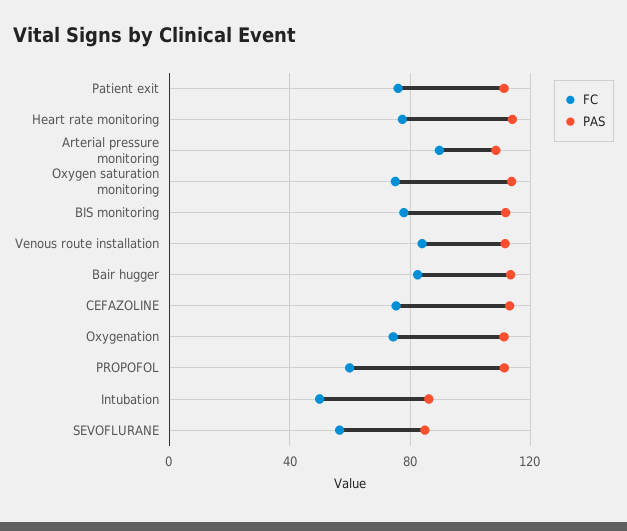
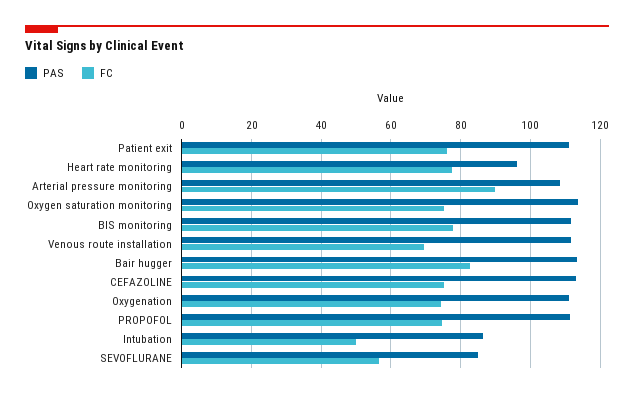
  {
    "FC": {
      "Patient exit": 76,
      "Heart rate monitoring": 78,
      "Arterial pressure monitoring": 90,
      "Oxygen saturation monitoring": 76,
      "BIS monitoring": 78,
-     "Venous route installation": 85,
+     "Venous route installation": 70,
      "Bair hugger": 82,
      "CEFAZOLINE": 76,
      "Oxygenation": 74,
-     "PROPOFOL": 60,
+     "PROPOFOL": 74,
      "Intubation": 50,
      "SEVOFLURANE": 56
    },
    "PAS": {
      "Patient exit": 112,
-     "Heart rate monitoring": 115,
+     "Heart rate monitoring": 96,
      "Arterial pressure monitoring": 108,
      "Oxygen saturation monitoring": 114,
      "BIS monitoring": 112,
      "Venous route installation": 112,
      "Bair hugger": 114,
      "CEFAZOLINE": 114,
      "Oxygenation": 112,
      "PROPOFOL": 112,
      "Intubation": 86,
      "SEVOFLURANE": 84
    }
  }

